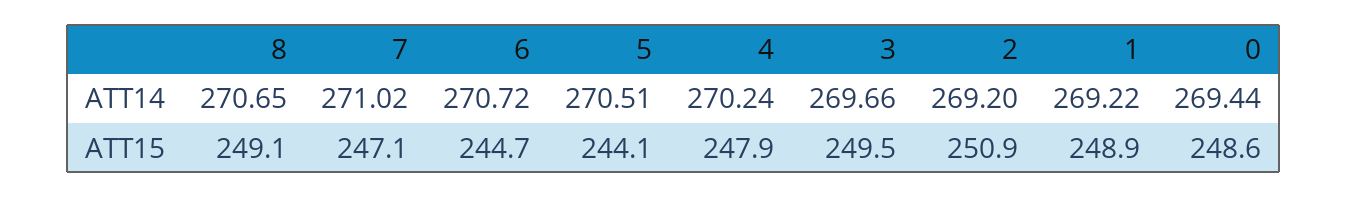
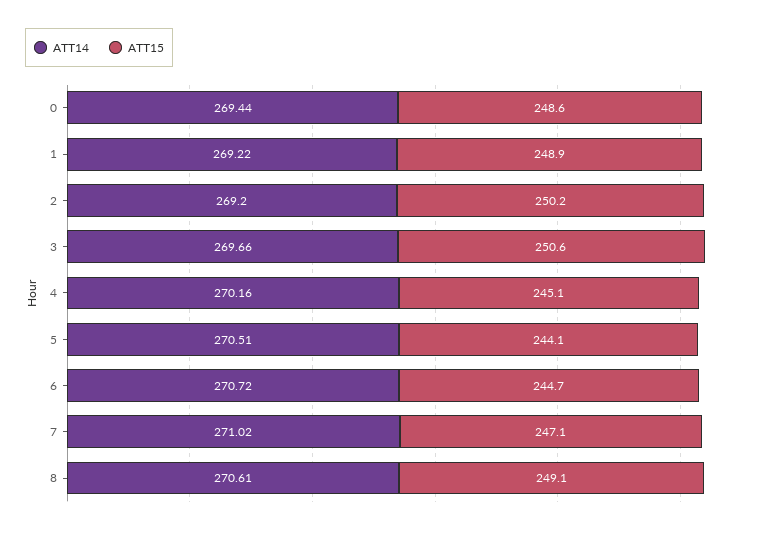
  {
    "ATT14": {
-     "8": 270.65,
+     "8": 270.61,
      "7": 271.02,
      "6": 270.72,
      "5": 270.51,
-     "4": 270.24,
+     "4": 270.16,
      "3": 269.66,
      "2": 269.2,
      "1": 269.22,
      "0": 269.44
    },
    "ATT15": {
      "8": 249.1,
      "7": 247.1,
      "6": 244.7,
      "5": 244.1,
-     "4": 247.9,
+     "4": 245.1,
-     "3": 249.5,
+     "3": 250.6,
-     "2": 250.9,
+     "2": 250.2,
      "1": 248.9,
      "0": 248.6
    }
  }

